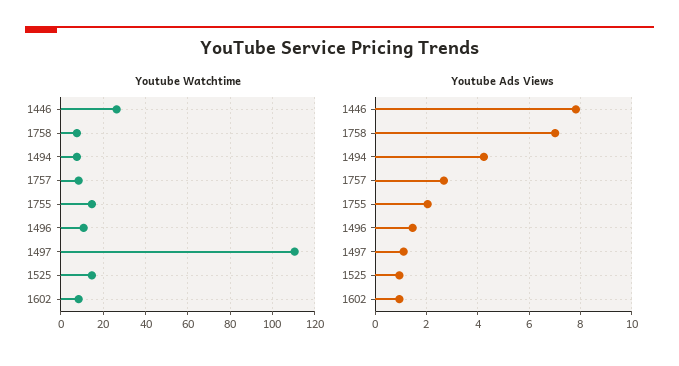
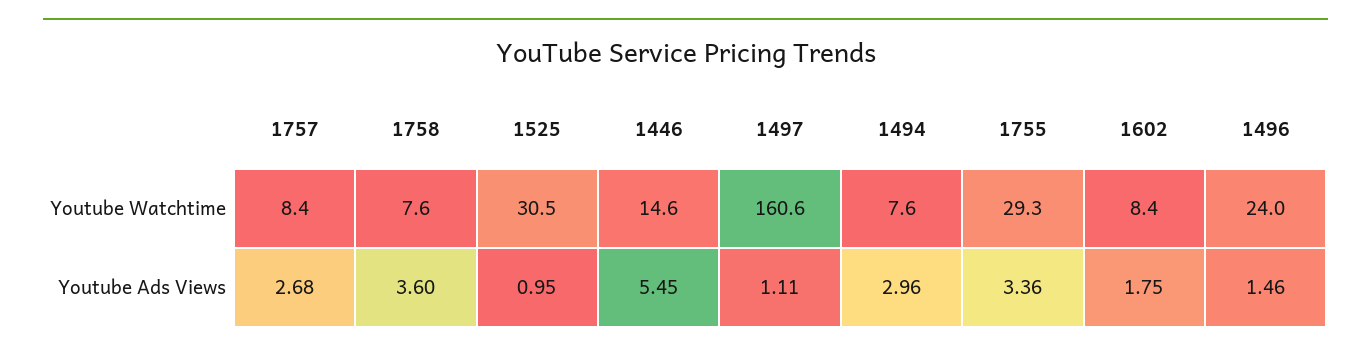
  {
    "Youtube Watchtime": {
-     "1446": 25,
+     "1446": 14.6,
      "1758": 7.6,
      "1494": 7.6,
      "1757": 8.4,
-     "1755": 15,
+     "1755": 29.3,
-     "1496": 10,
+     "1496": 24,
-     "1497": 110,
+     "1497": 160.6,
-     "1525": 15,
+     "1525": 30.5,
      "1602": 8.4
    },
    "Youtube Ads Views": {
-     "1446": 7.75,
+     "1446": 5.45,
-     "1758": 7,
+     "1758": 3.6,
-     "1494": 4.25,
+     "1494": 2.96,
      "1757": 2.68,
-     "1755": 2,
+     "1755": 3.36,
      "1496": 1.46,
      "1497": 1.11,
      "1525": 0.95,
-     "1602": 1
+     "1602": 1.75
    }
  }

